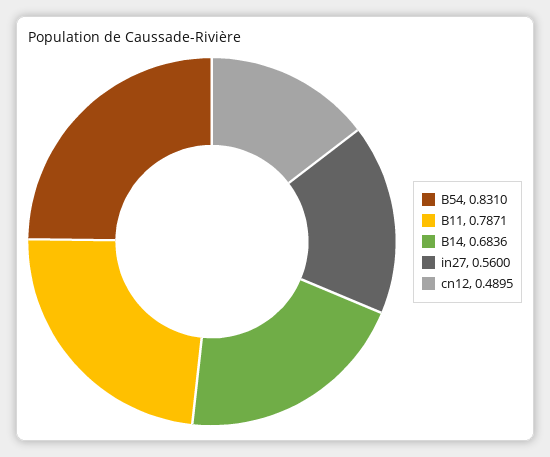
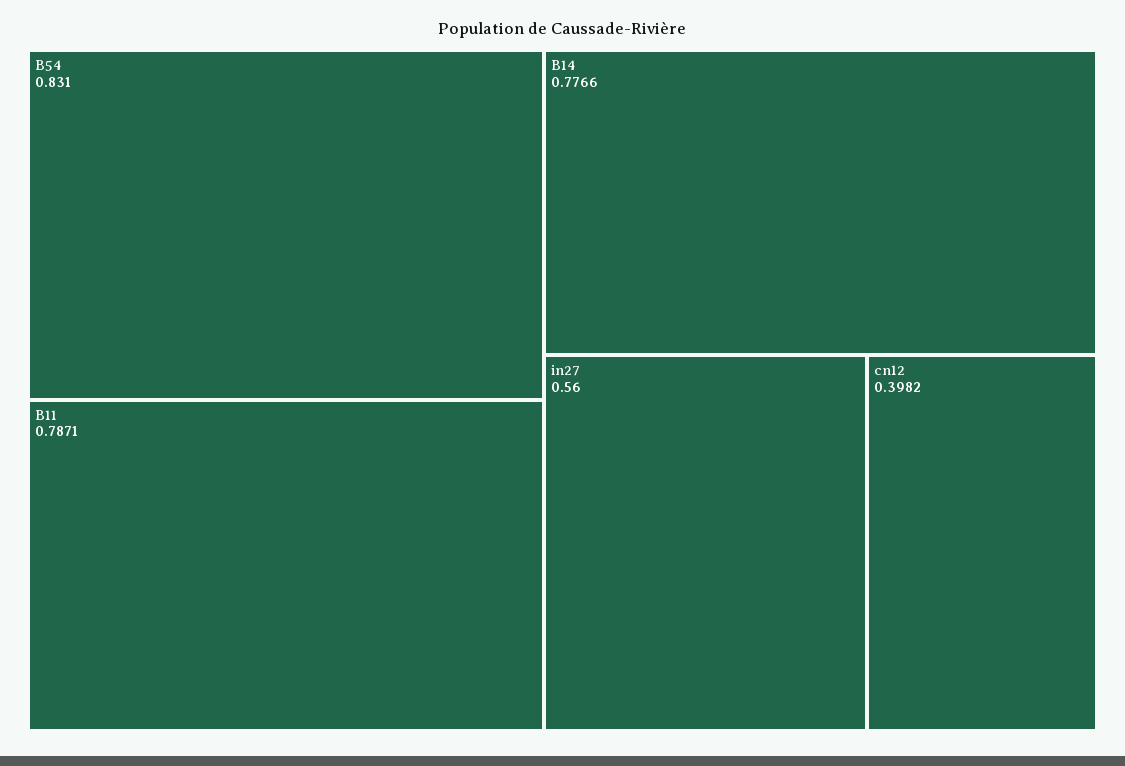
  {
    "B54": 0.831,
    "B11": 0.7871,
-   "B14": 0.6836,
+   "B14": 0.7766,
    "in27": 0.56,
-   "cn12": 0.4895
+   "cn12": 0.3982
  }

